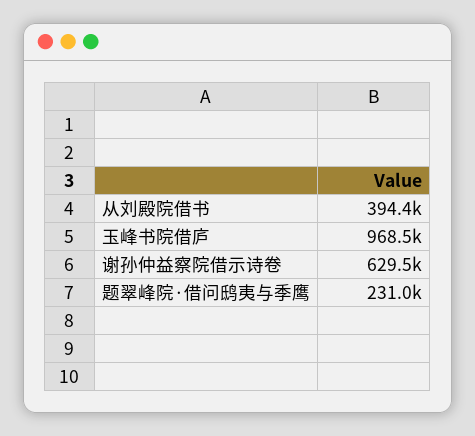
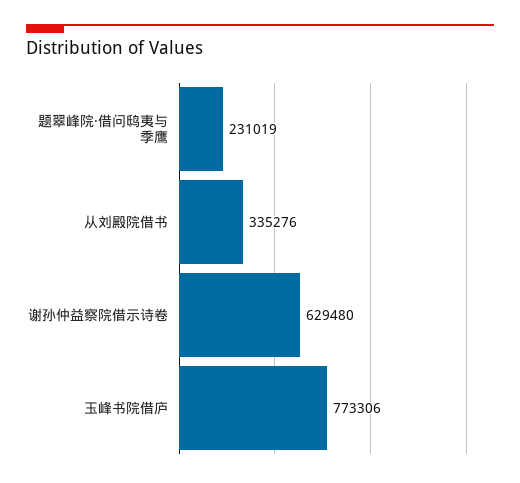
  {
-   "从刘殿院借书": 394400,
+   "从刘殿院借书": 335276,
-   "玉峰书院借庐": 968500,
+   "玉峰书院借庐": 773306,
    "谢孙仲益察院借示诗卷": 629480,
    "题翠峰院·借问鸱夷与季鹰": 231019
  }

